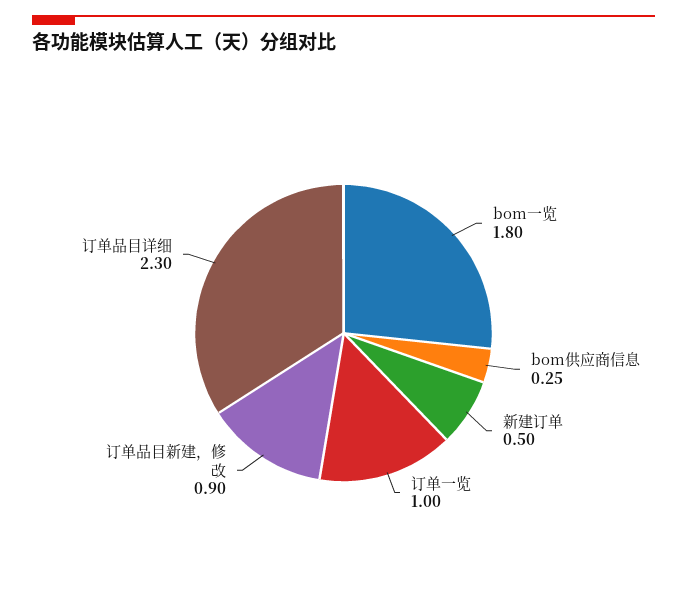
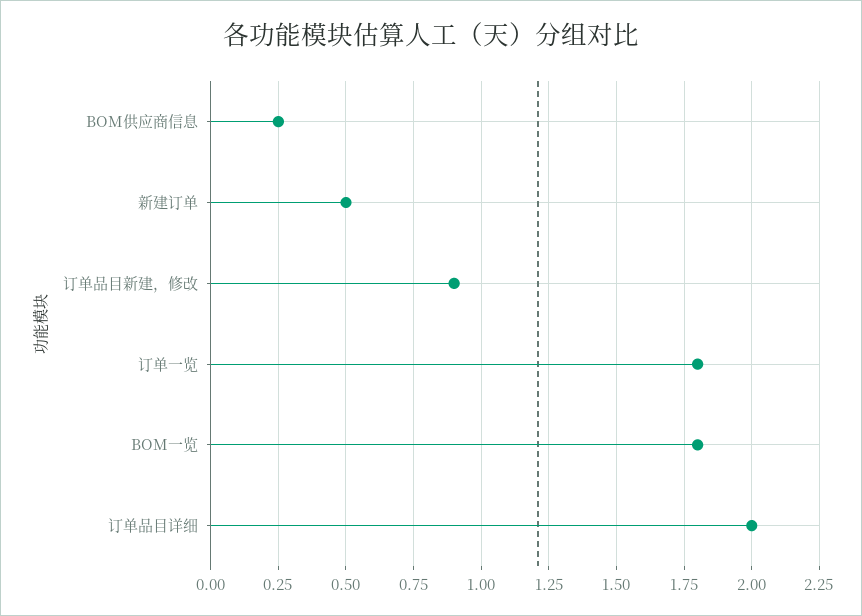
  {
    "bom一览": 1.8,
    "bom供应商信息": 0.25,
    "新建订单": 0.5,
-   "订单一览": 1,
+   "订单一览": 1.8,
    "订单品目新建，修改": 0.9,
-   "订单品目详细": 2.3
+   "订单品目详细": 2
  }

